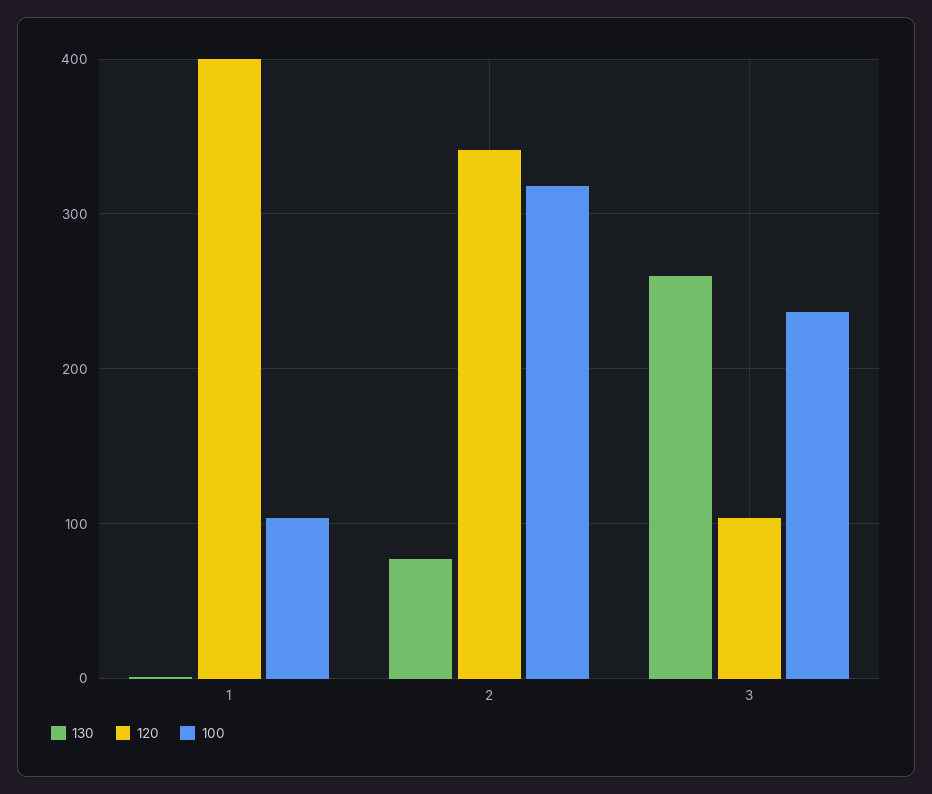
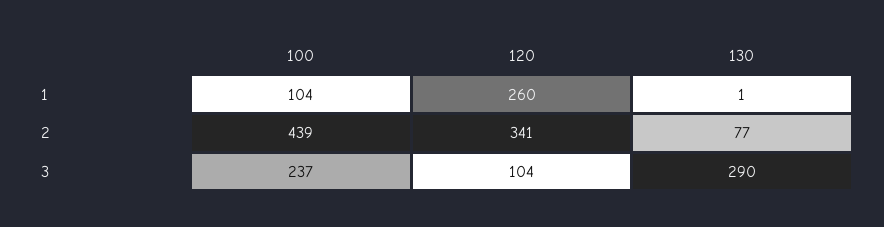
  {
    "130": {
      "1": 1,
      "2": 77,
-     "3": 260
+     "3": 290
    },
    "120": {
-     "1": 400,
+     "1": 260,
      "2": 341,
      "3": 104
    },
    "100": {
      "1": 104,
-     "2": 320,
+     "2": 439,
      "3": 237
    }
  }

